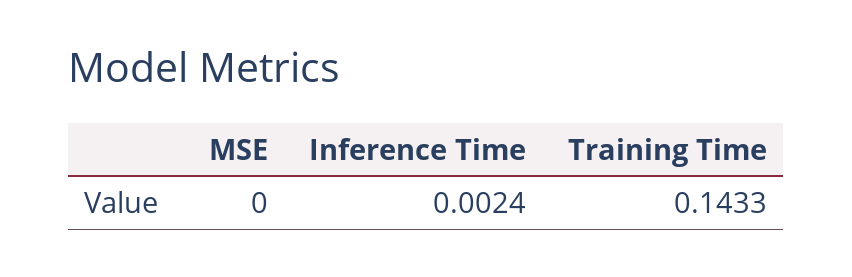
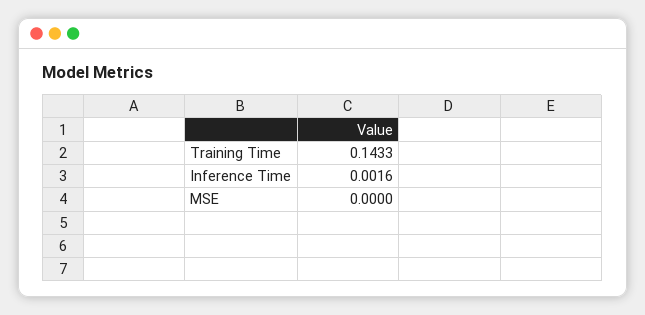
  {
    "MSE": 0,
-   "Inference Time": 0.0024,
+   "Inference Time": 0.0016,
    "Training Time": 0.1433
  }

